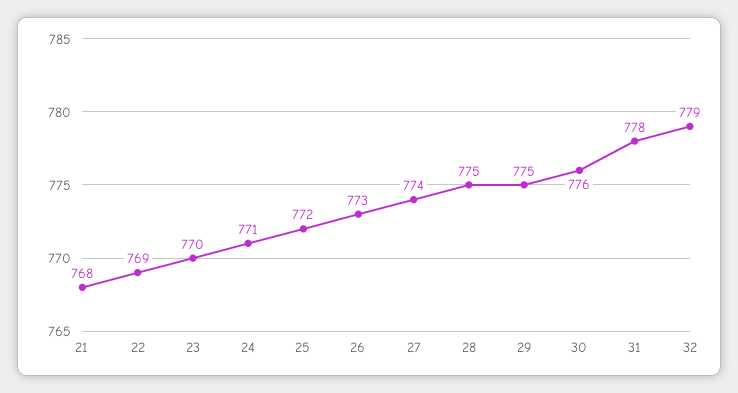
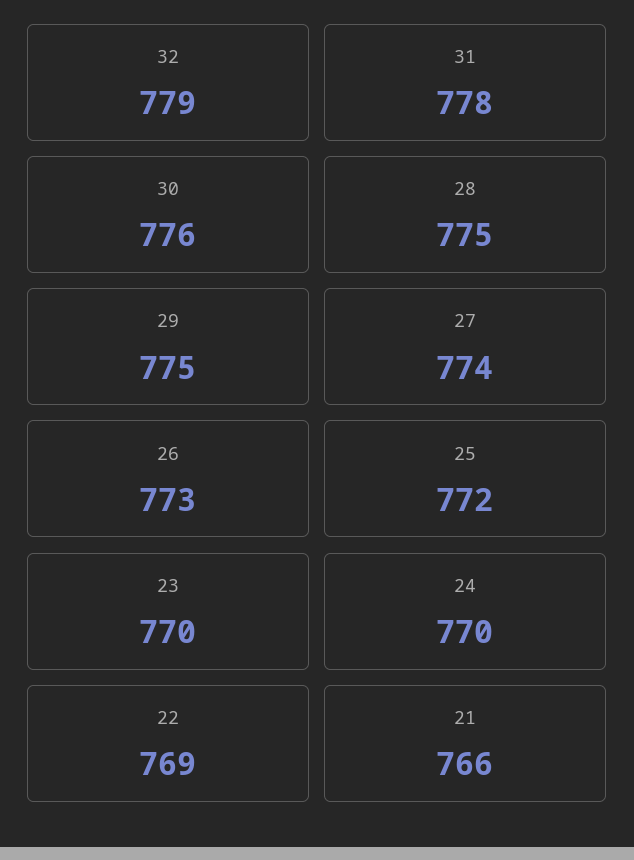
  {
-   "21": 768,
+   "21": 766,
    "22": 769,
    "23": 770,
-   "24": 771,
+   "24": 770,
    "25": 772,
    "26": 773,
    "27": 774,
    "28": 775,
    "29": 775,
    "30": 776,
    "31": 778,
    "32": 779
  }

